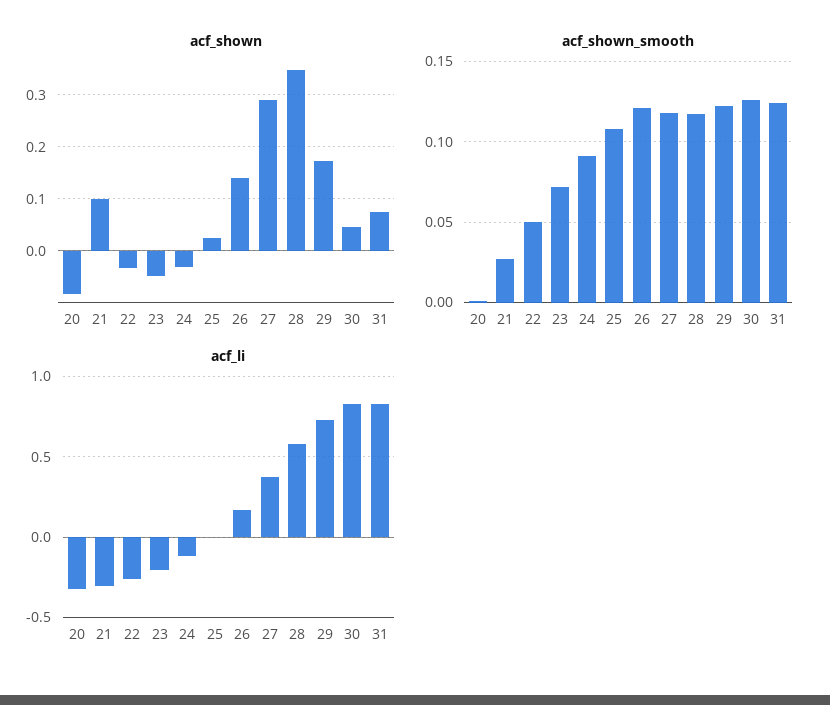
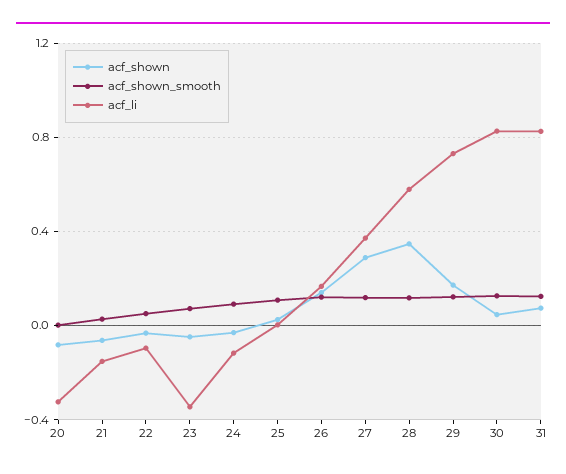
  {
    "acf_shown": {
      "20": -0.08,
-     "21": 0.1,
+     "21": -0.05,
      "22": -0.04,
      "23": -0.04,
      "24": -0.04,
      "25": 0.02,
      "26": 0.14,
      "27": 0.28,
      "28": 0.34,
      "29": 0.18,
      "30": 0.04,
      "31": 0.08
    },
    "acf_shown_smooth": {
      "20": 0,
      "21": 0.025,
      "22": 0.05,
      "23": 0.07,
      "24": 0.09,
      "25": 0.11,
      "26": 0.12,
      "27": 0.12,
      "28": 0.115,
      "29": 0.12,
      "30": 0.125,
      "31": 0.125
    },
    "acf_li": {
      "20": -0.35,
-     "21": -0.3,
+     "21": -0.15,
-     "22": -0.25,
+     "22": -0.1,
-     "23": -0.2,
+     "23": -0.35,
      "24": -0.1,
      "25": 0,
      "26": 0.15,
      "27": 0.35,
      "28": 0.6,
      "29": 0.75,
      "30": 0.85,
      "31": 0.85
    }
  }

